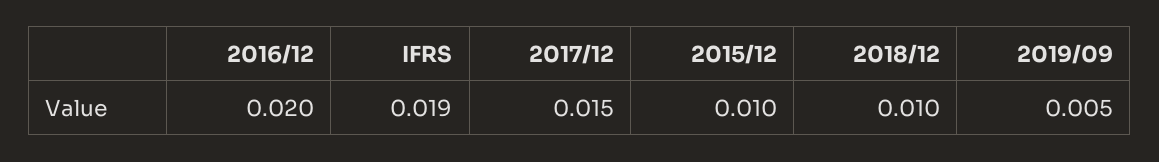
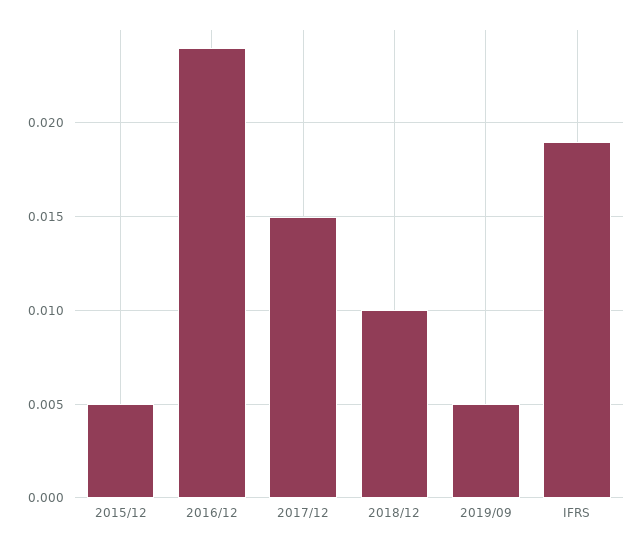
  {
-   "2016/12": 0.02,
+   "2016/12": 0.024,
    "IFRS": 0.019,
    "2017/12": 0.015,
-   "2015/12": 0.01,
+   "2015/12": 0.005,
    "2018/12": 0.01,
    "2019/09": 0.005
  }

